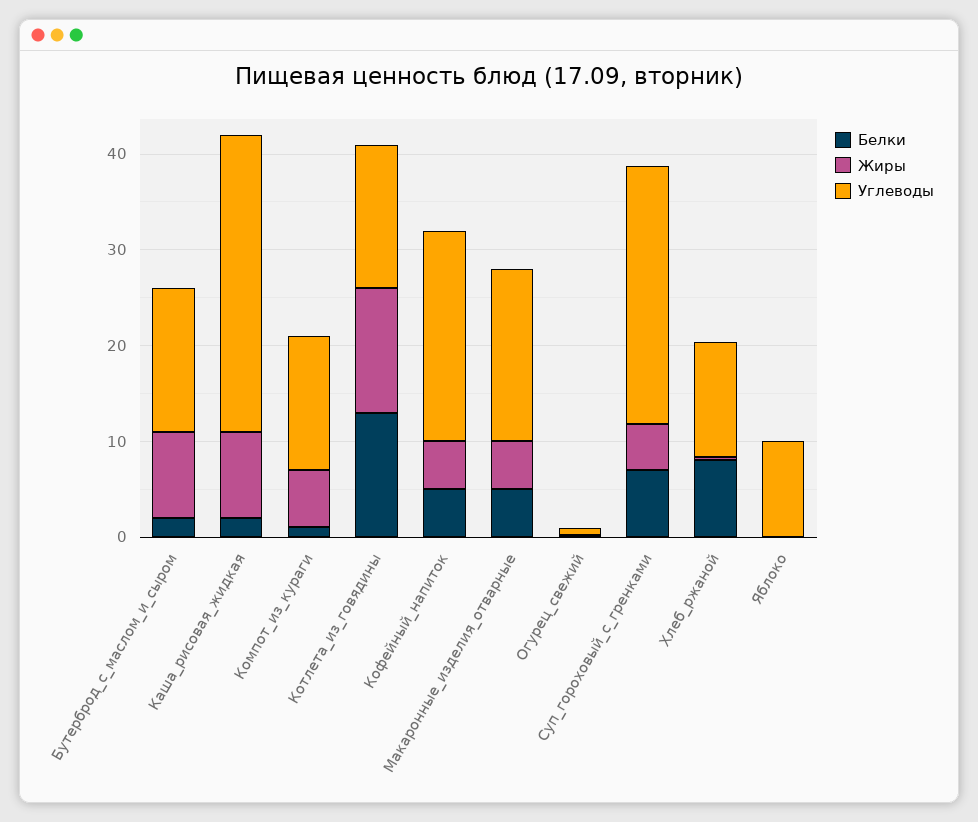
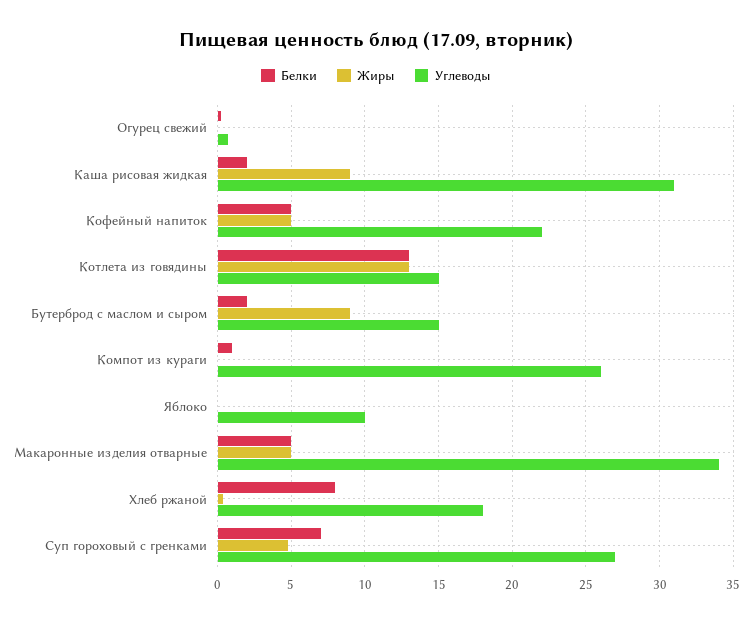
  {
    "Белки": {
      "Бутерброд_с_маслом_и_сыром": 2,
      "Каша_рисовая_жидкая": 2,
      "Компот_из_кураги": 1,
      "Котлета_из_говядины": 13,
      "Кофейный_напиток": 5,
      "Макаронные_изделия_отварные": 5,
      "Огурец_свежий": 0,
      "Суп_гороховый_с_гренками": 7,
      "Хлеб_ржаной": 8,
      "Яблоко": 0
    },
    "Жиры": {
      "Бутерброд_с_маслом_и_сыром": 9,
      "Каша_рисовая_жидкая": 9,
-     "Компот_из_кураги": 6,
+     "Компот_из_кураги": 0,
      "Котлета_из_говядины": 13,
      "Кофейный_напиток": 5,
      "Макаронные_изделия_отварные": 5,
      "Огурец_свежий": 0,
      "Суп_гороховый_с_гренками": 5,
      "Хлеб_ржаной": 0.5,
      "Яблоко": 0
    },
    "Углеводы": {
      "Бутерброд_с_маслом_и_сыром": 15,
      "Каша_рисовая_жидкая": 31,
-     "Компот_из_кураги": 14,
+     "Компот_из_кураги": 26,
      "Котлета_из_говядины": 15,
      "Кофейный_напиток": 22,
-     "Макаронные_изделия_отварные": 18,
+     "Макаронные_изделия_отварные": 34,
      "Огурец_свежий": 0.5,
      "Суп_гороховый_с_гренками": 27,
-     "Хлеб_ржаной": 12,
+     "Хлеб_ржаной": 18,
      "Яблоко": 10
    }
  }

